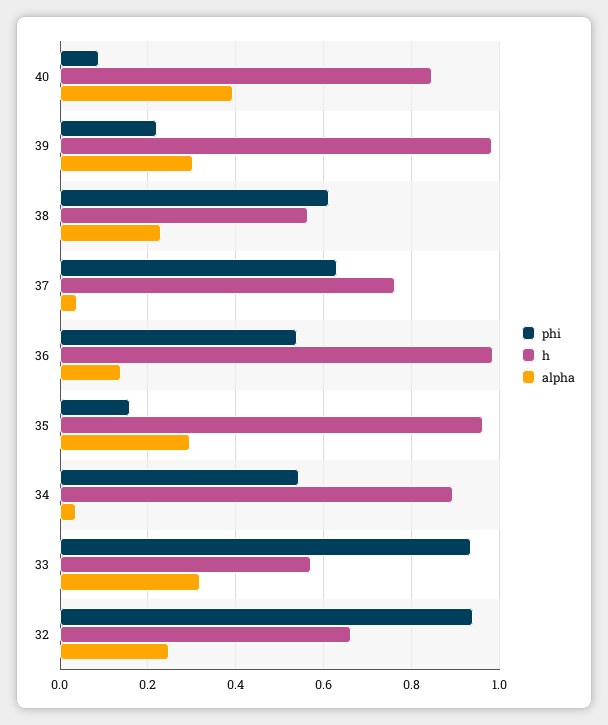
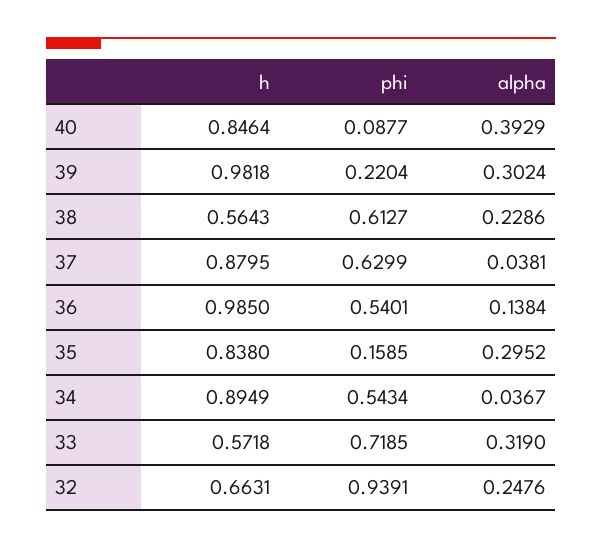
  {
    "phi": {
      "40": 0.0877,
      "39": 0.2204,
      "38": 0.6127,
      "37": 0.6299,
      "36": 0.5401,
      "35": 0.1585,
      "34": 0.5434,
-     "33": 0.94,
+     "33": 0.7185,
      "32": 0.9391
    },
    "h": {
      "40": 0.8464,
      "39": 0.9818,
      "38": 0.5643,
-     "37": 0.76,
+     "37": 0.8795,
      "36": 0.985,
-     "35": 0.96,
+     "35": 0.838,
      "34": 0.8949,
      "33": 0.5718,
      "32": 0.6631
    },
    "alpha": {
      "40": 0.3929,
      "39": 0.3024,
      "38": 0.2286,
      "37": 0.0381,
      "36": 0.1384,
      "35": 0.2952,
      "34": 0.0367,
      "33": 0.319,
      "32": 0.2476
    }
  }

